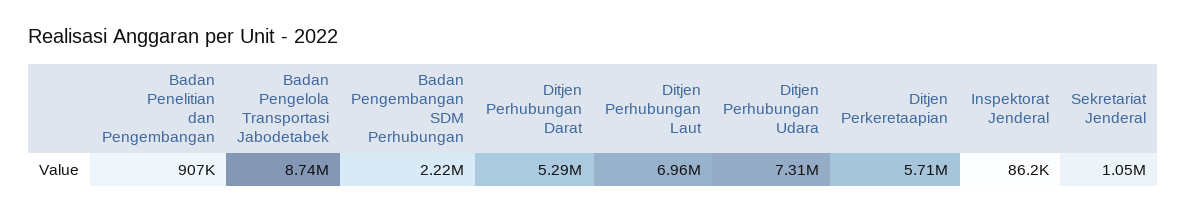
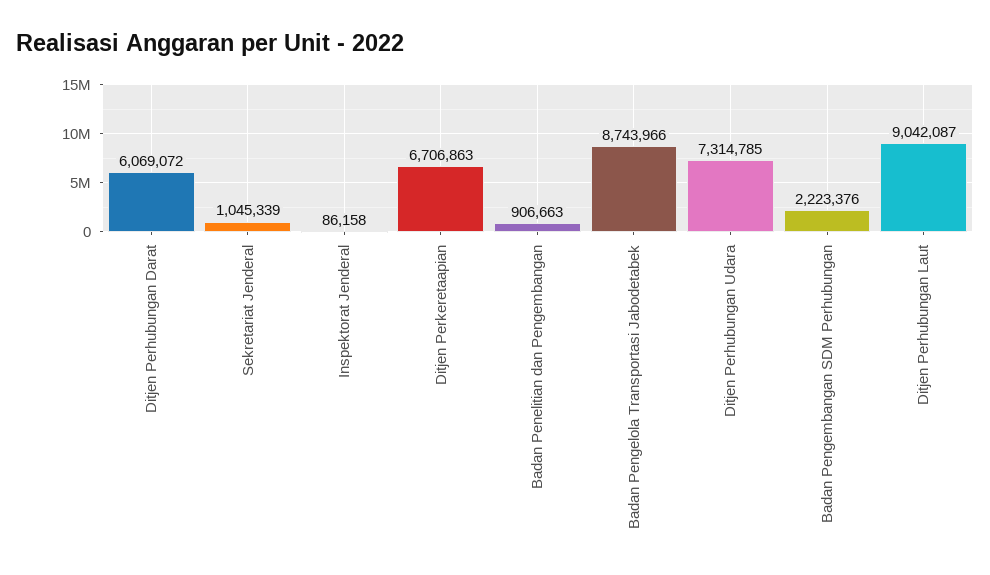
  {
    "Badan Penelitian dan Pengembangan": 906663,
    "Badan Pengelola Transportasi Jabodetabek": 8743966,
    "Badan Pengembangan SDM Perhubungan": 2223376,
-   "Ditjen Perhubungan Darat": 5290000,
+   "Ditjen Perhubungan Darat": 6069072,
-   "Ditjen Perhubungan Laut": 6960000,
+   "Ditjen Perhubungan Laut": 9042087,
    "Ditjen Perhubungan Udara": 7314785,
-   "Ditjen Perkeretaapian": 5710000,
+   "Ditjen Perkeretaapian": 6706863,
    "Inspektorat Jenderal": 86158,
    "Sekretariat Jenderal": 1045339
  }

